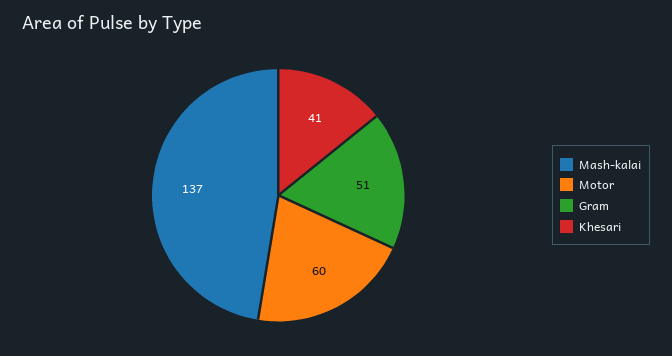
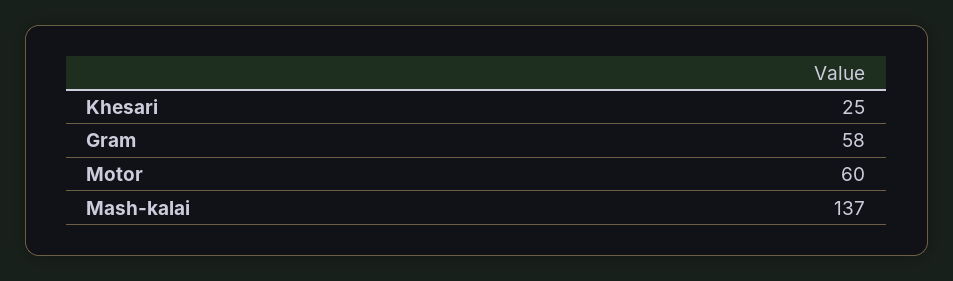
  {
    "Mash-kalai": 137,
    "Motor": 60,
-   "Gram": 51,
+   "Gram": 58,
-   "Khesari": 41
+   "Khesari": 25
  }

